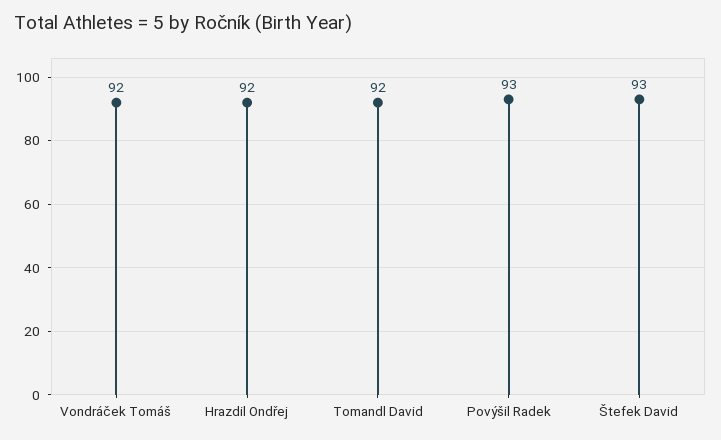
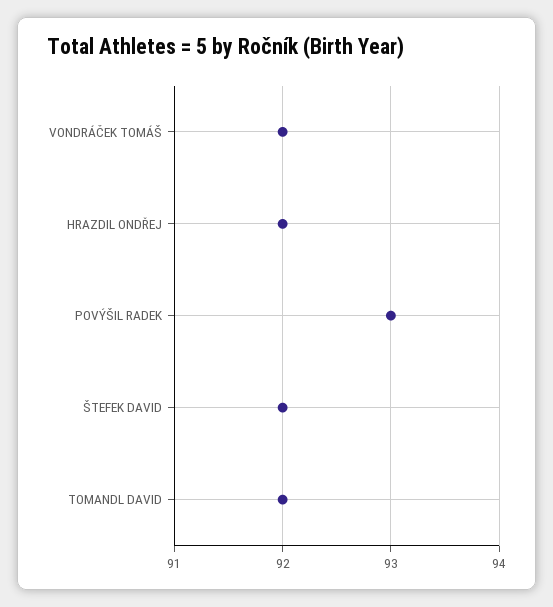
  {
    "Vondráček Tomáš": 92,
    "Hrazdil Ondřej": 92,
    "Tomandl David": 92,
    "Povýšil Radek": 93,
-   "Štefek David": 93
+   "Štefek David": 92
  }

